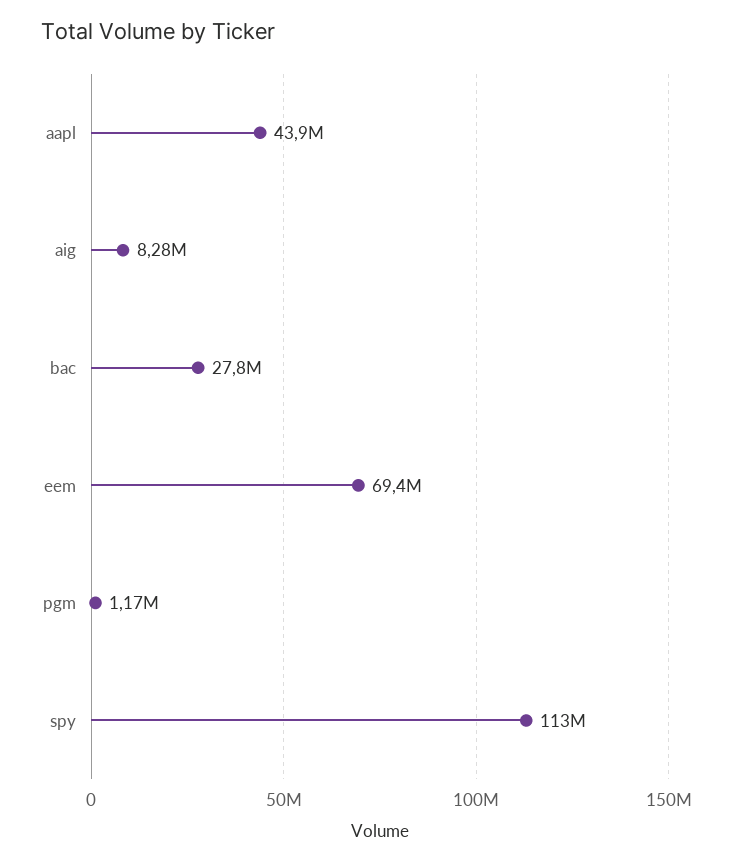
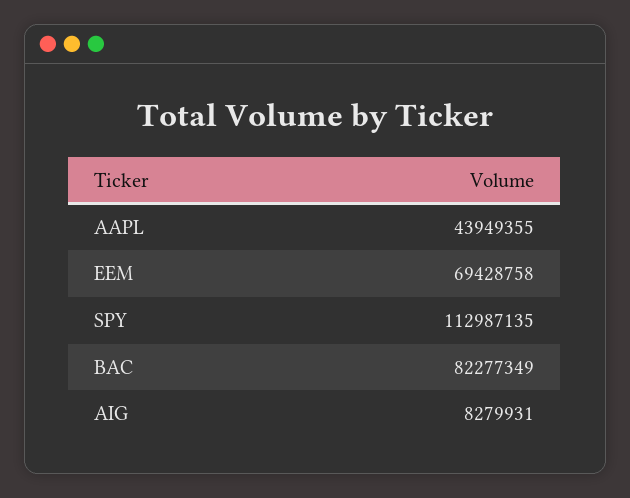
  {
    "aapl": 43949355,
    "aig": 8279931,
-   "bac": 27800000,
+   "bac": 82277349,
    "eem": 69428758,
-   "pgm": 1170000,
    "spy": 112987135
  }

